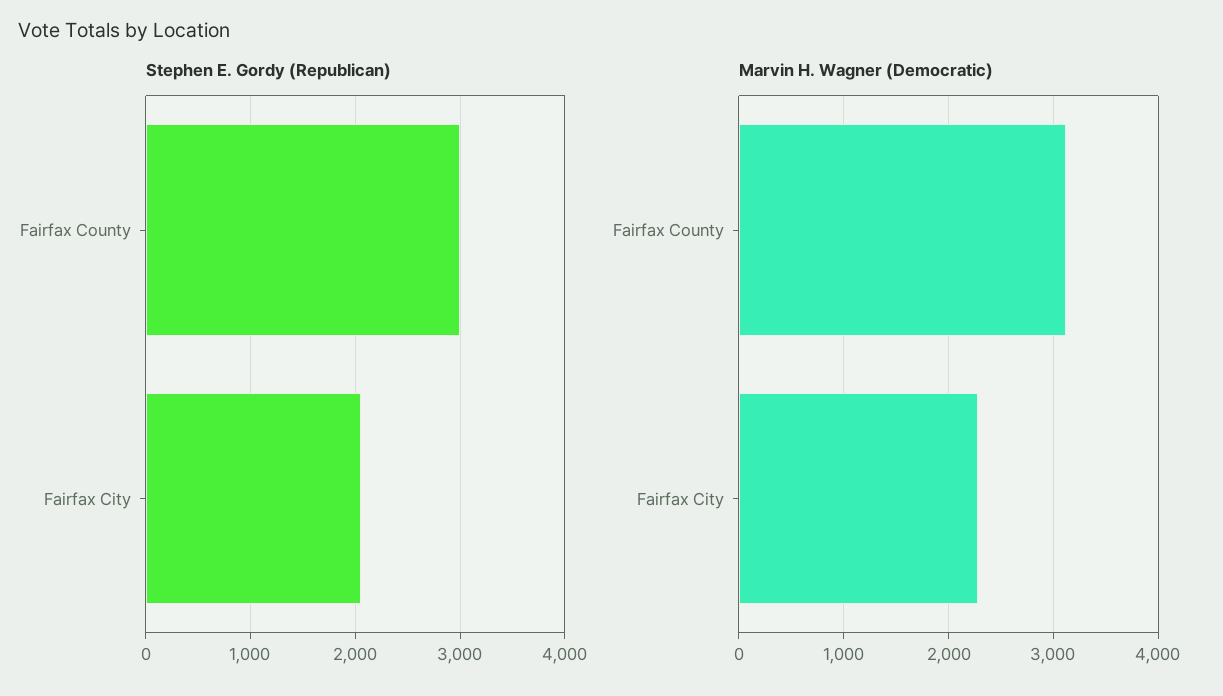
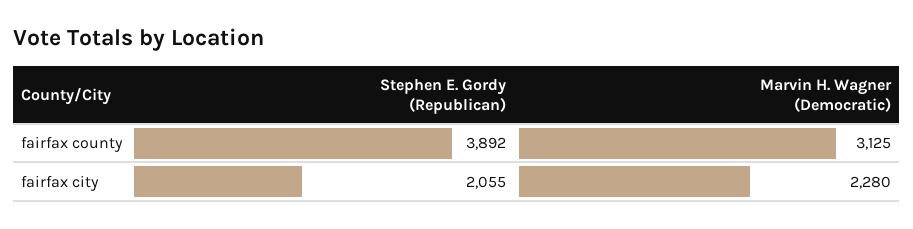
  {
    "Stephen E. Gordy (Republican)": {
-     "Fairfax County": 3000,
+     "Fairfax County": 3892,
      "Fairfax City": 2055
    },
    "Marvin H. Wagner (Democratic)": {
      "Fairfax County": 3125,
      "Fairfax City": 2280
    }
  }

